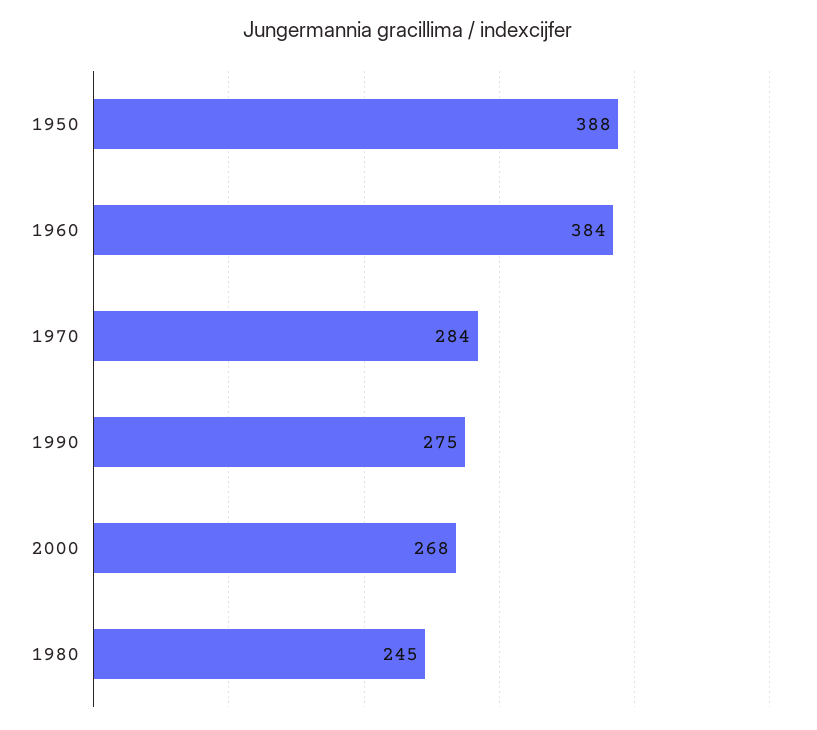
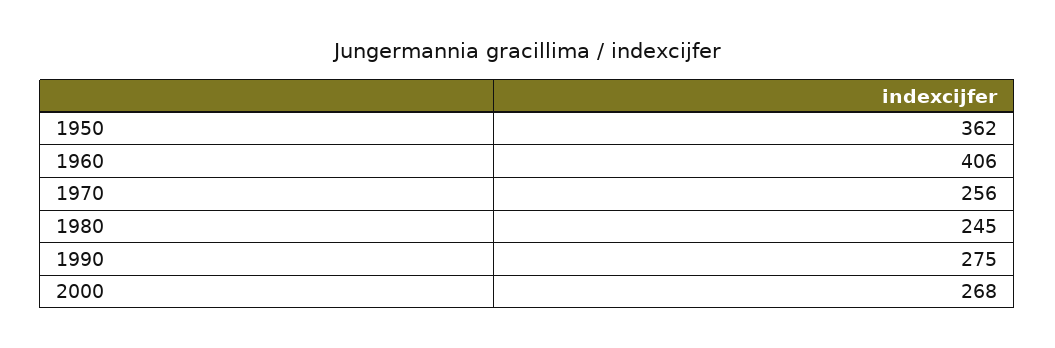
  {
-   "1950": 388,
+   "1950": 362,
-   "1960": 384,
+   "1960": 406,
-   "1970": 284,
+   "1970": 256,
    "1990": 275,
    "2000": 268,
    "1980": 245
  }

